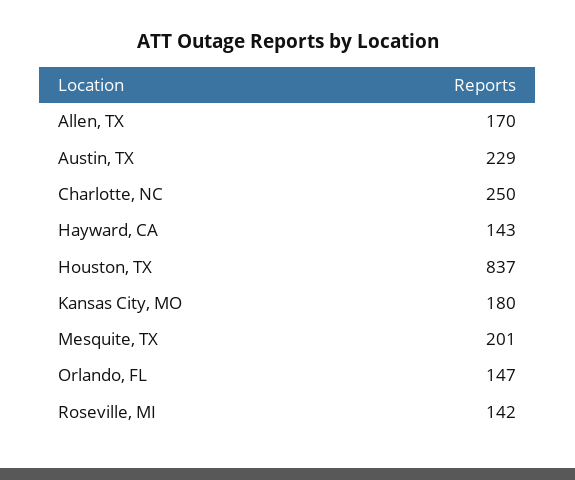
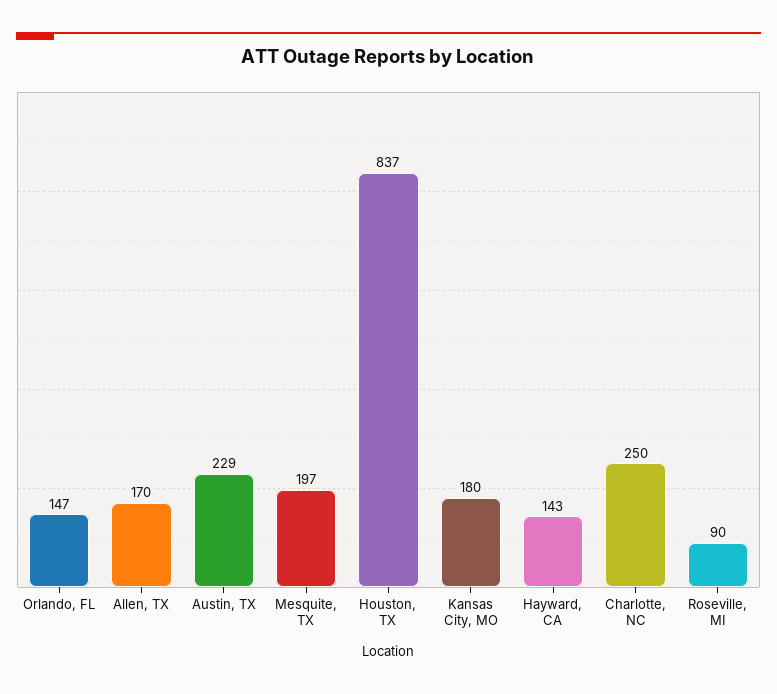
  {
    "Allen, TX": 170,
    "Austin, TX": 229,
    "Charlotte, NC": 250,
    "Hayward, CA": 143,
    "Houston, TX": 837,
    "Kansas City, MO": 180,
-   "Mesquite, TX": 201,
+   "Mesquite, TX": 197,
    "Orlando, FL": 147,
-   "Roseville, MI": 142
+   "Roseville, MI": 90
  }

